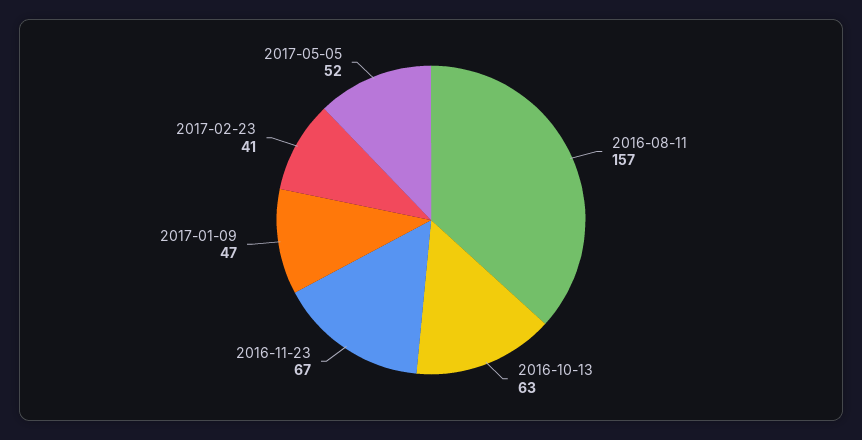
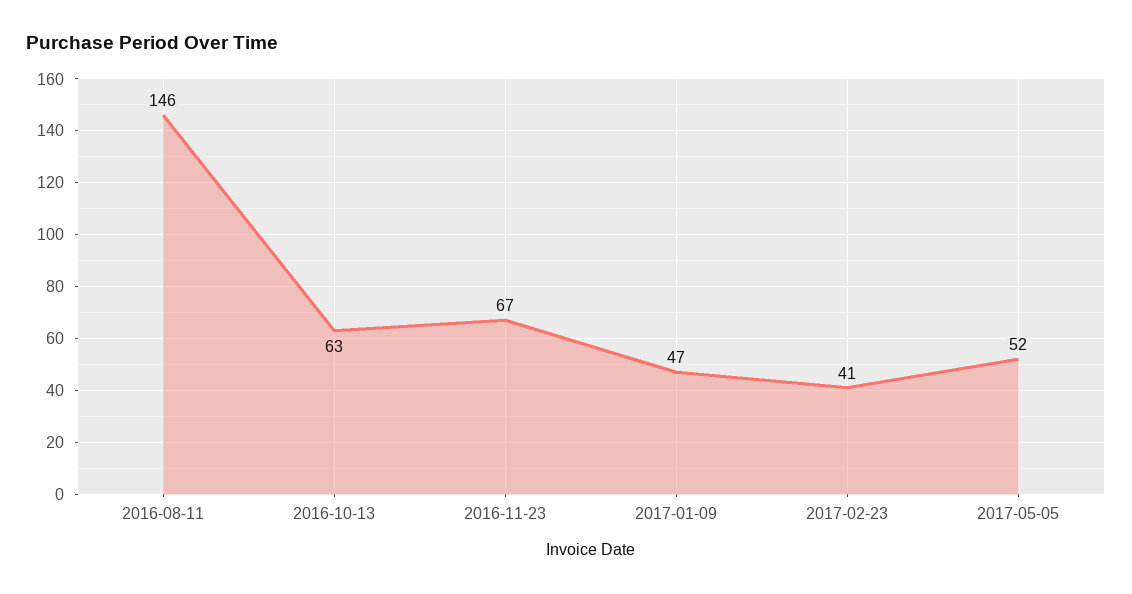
  {
-   "2016-08-11": 157,
+   "2016-08-11": 146,
    "2016-10-13": 63,
    "2016-11-23": 67,
    "2017-01-09": 47,
    "2017-02-23": 41,
    "2017-05-05": 52
  }

